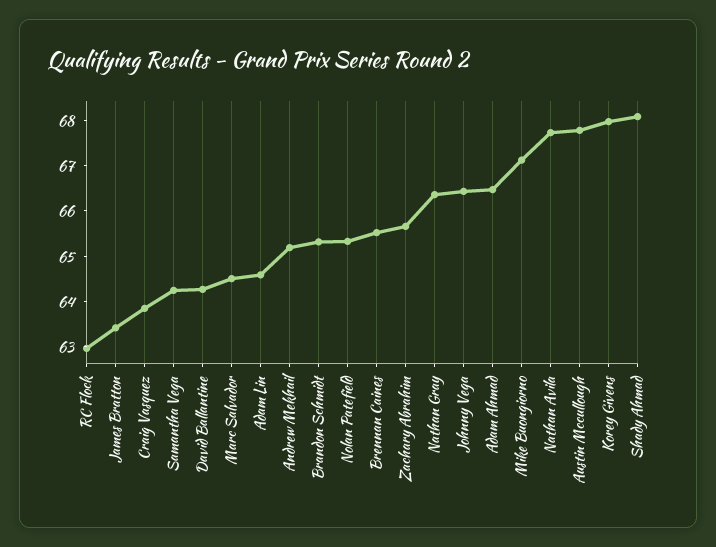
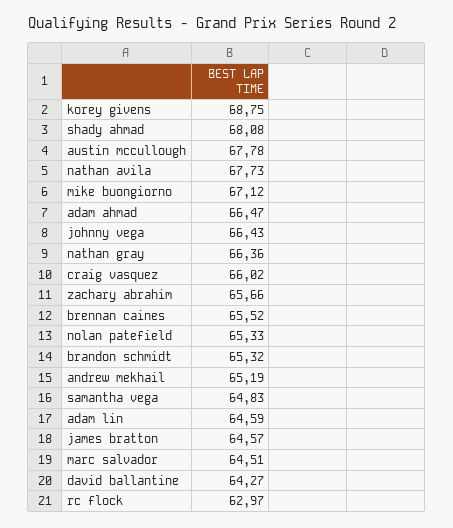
  {
    "RC Flock": 62.97,
-   "James Bratton": 63.4,
+   "James Bratton": 64.57,
-   "Craig Vasquez": 63.8,
+   "Craig Vasquez": 66.02,
-   "Samantha Vega": 64.2,
+   "Samantha Vega": 64.83,
    "David Ballantine": 64.27,
    "Marc Salvador": 64.51,
    "Adam Lin": 64.59,
    "Andrew Mekhail": 65.19,
    "Brandon Schmidt": 65.32,
    "Nolan Patefield": 65.33,
    "Brennan Caines": 65.52,
    "Zachary Abrahim": 65.66,
    "Nathan Gray": 66.36,
    "Johnny Vega": 66.43,
    "Adam Ahmad": 66.47,
    "Mike Buongiorno": 67.12,
    "Nathan Avila": 67.73,
    "Austin Mccullough": 67.78,
-   "Korey Givens": 68,
+   "Korey Givens": 68.75,
    "Shady Ahmad": 68.08
  }

